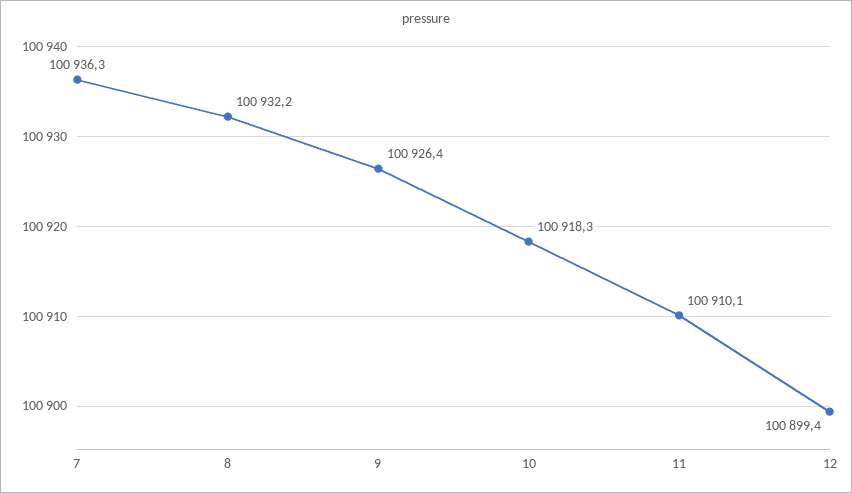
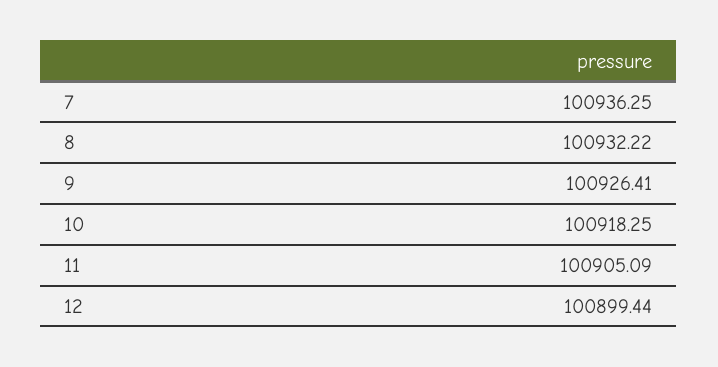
  {
    "7": 100936.25,
    "8": 100932.22,
    "9": 100926.41,
    "10": 100918.25,
-   "11": 100910.1,
+   "11": 100905.09,
    "12": 100899.44
  }

